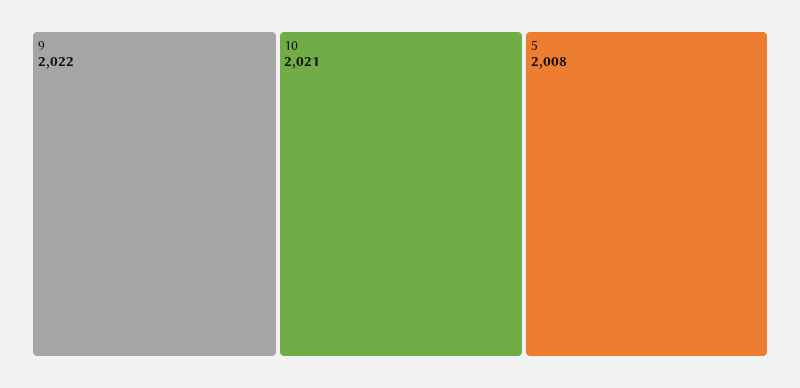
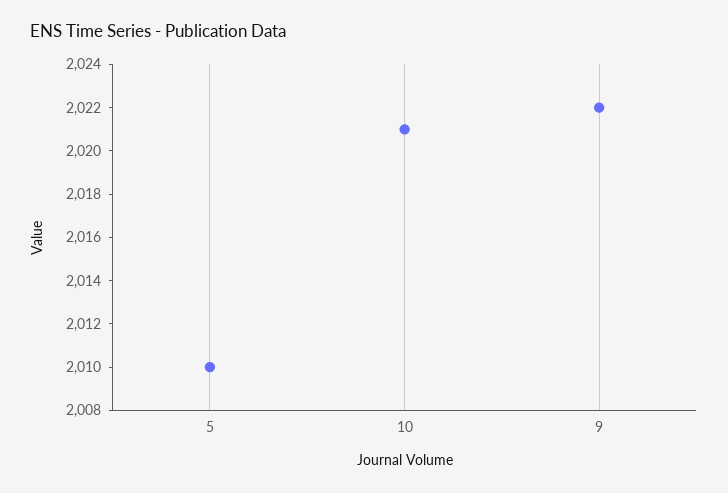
  {
    "9": 2022,
    "10": 2021,
-   "5": 2008
+   "5": 2010
  }

